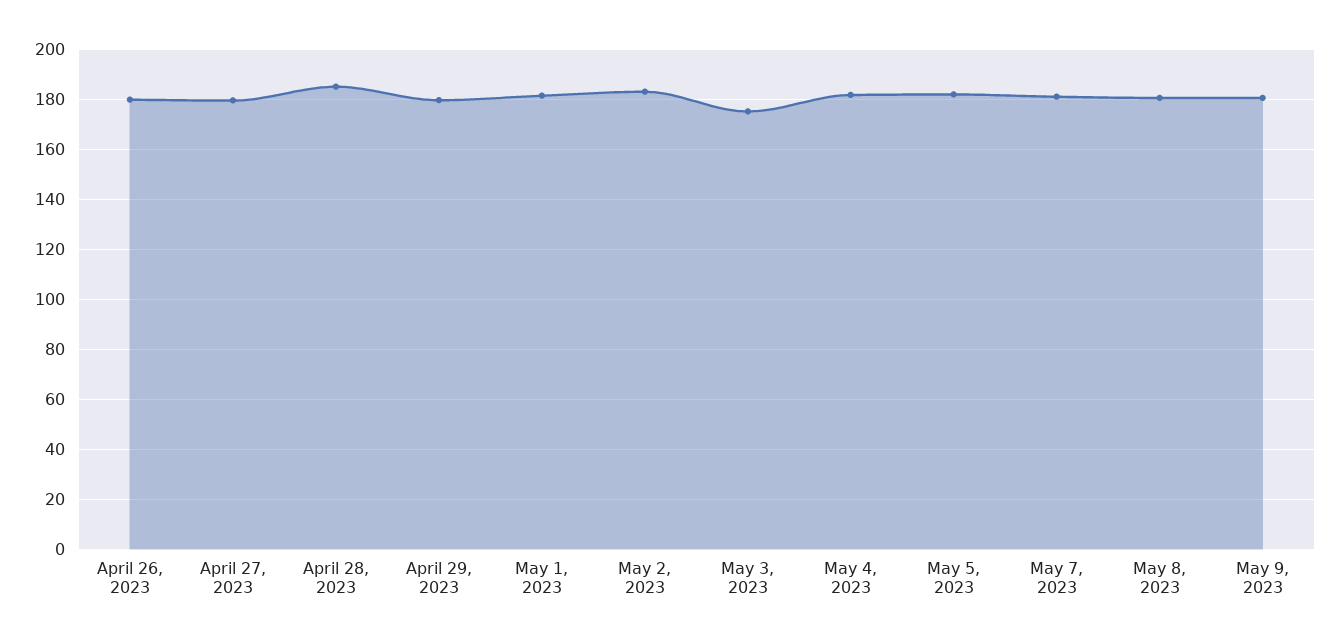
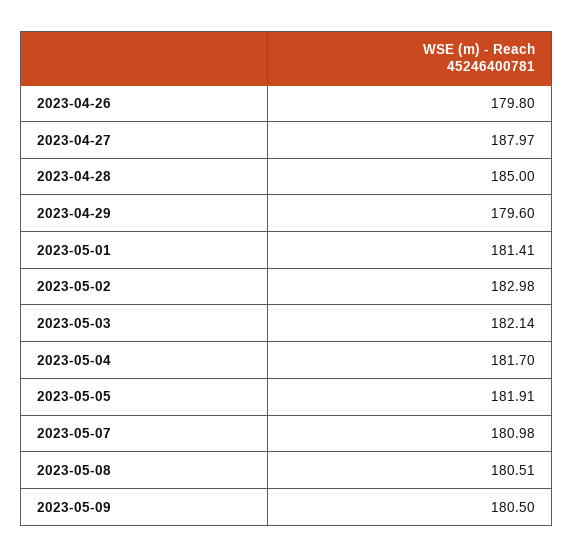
  {
    "April 26, 2023": 179.8,
-   "April 27, 2023": 180,
+   "April 27, 2023": 187.97,
    "April 28, 2023": 185,
    "April 29, 2023": 179.6,
    "May 1, 2023": 181.41,
    "May 2, 2023": 182.98,
-   "May 3, 2023": 175,
+   "May 3, 2023": 182.14,
    "May 4, 2023": 181.7,
    "May 5, 2023": 181.91,
    "May 7, 2023": 180.98,
    "May 8, 2023": 180.51,
    "May 9, 2023": 180.5
  }

